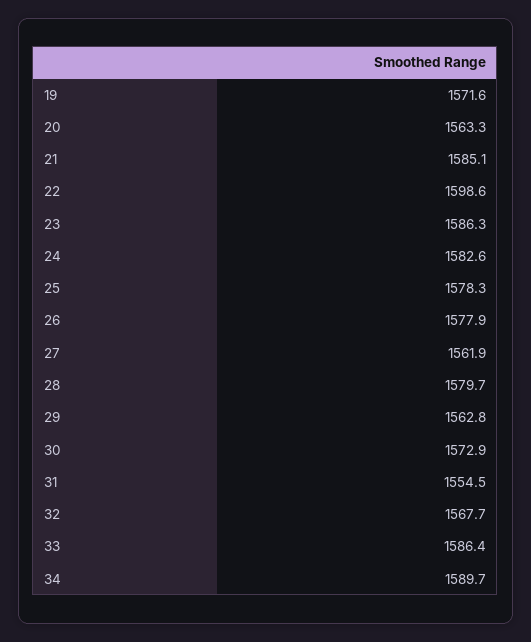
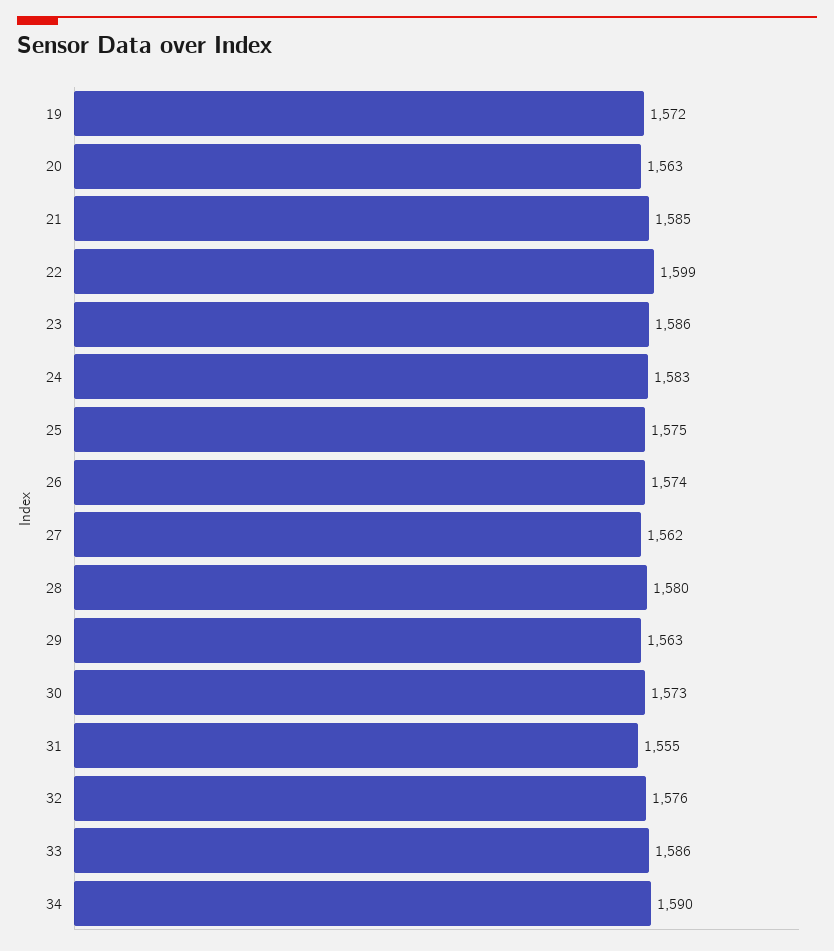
  {
    "19": 1571.6,
    "20": 1563.3,
    "21": 1585.1,
    "22": 1598.6,
    "23": 1586.3,
    "24": 1582.6,
-   "25": 1578.3,
+   "25": 1575,
-   "26": 1577.9,
+   "26": 1574,
    "27": 1561.9,
    "28": 1579.7,
    "29": 1562.8,
    "30": 1572.9,
    "31": 1554.5,
-   "32": 1567.7,
+   "32": 1576,
    "33": 1586.4,
    "34": 1589.7
  }

